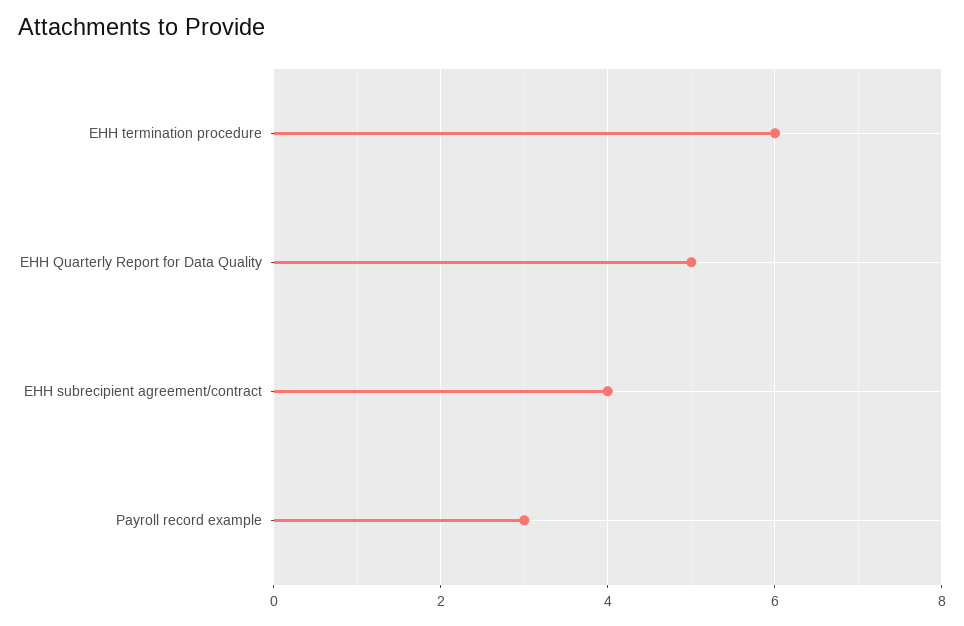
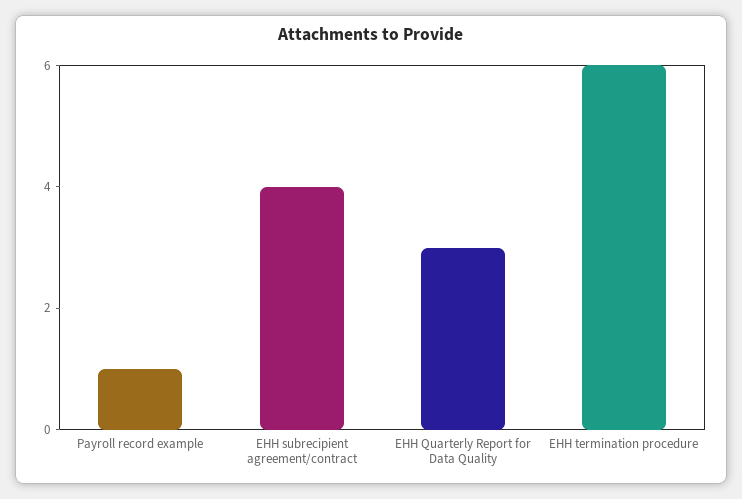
  {
    "EHH termination procedure": 6,
-   "EHH Quarterly Report for Data Quality": 5,
+   "EHH Quarterly Report for Data Quality": 3,
    "EHH subrecipient agreement/contract": 4,
-   "Payroll record example": 3
+   "Payroll record example": 1
  }

